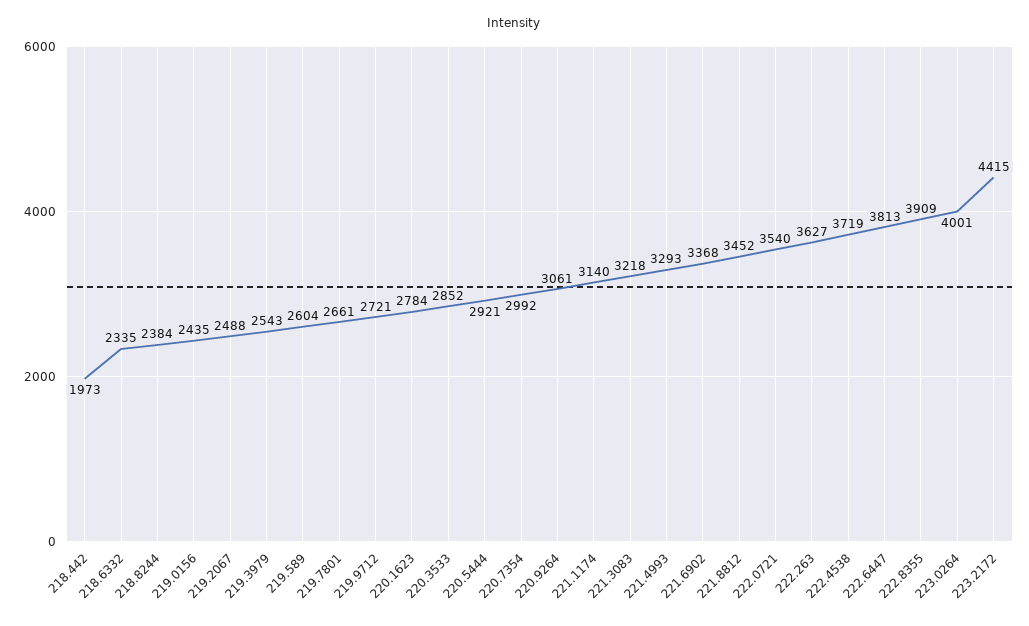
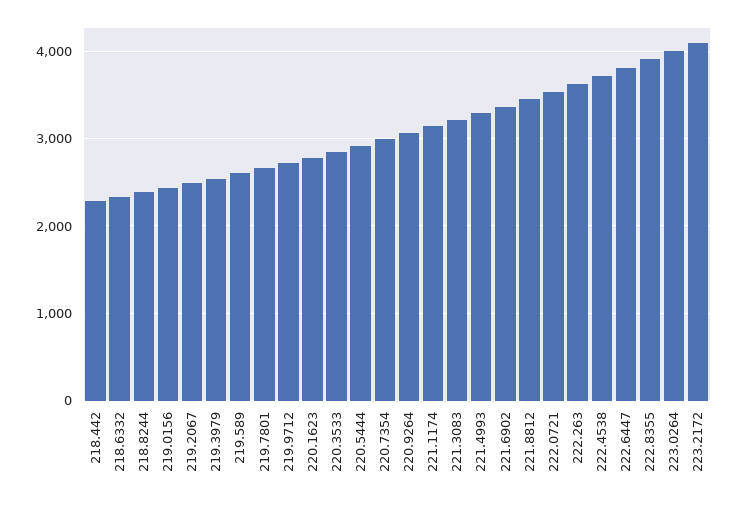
  {
-   "218.442": 1973,
+   "218.442": 2300,
    "218.6332": 2335,
    "218.8244": 2384,
    "219.0156": 2435,
    "219.2067": 2488,
    "219.3979": 2543,
    "219.589": 2604,
    "219.7801": 2661,
    "219.9712": 2721,
    "220.1623": 2784,
    "220.3533": 2852,
    "220.5444": 2921,
    "220.7354": 2992,
    "220.9264": 3061,
    "221.1174": 3140,
    "221.3083": 3218,
    "221.4993": 3293,
    "221.6902": 3368,
    "221.8812": 3452,
    "222.0721": 3540,
    "222.263": 3627,
    "222.4538": 3719,
    "222.6447": 3813,
    "222.8355": 3909,
    "223.0264": 4001,
-   "223.2172": 4415
+   "223.2172": 4100
  }

